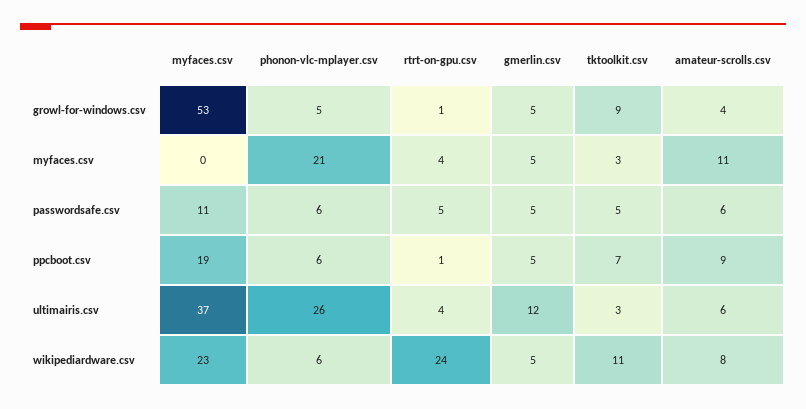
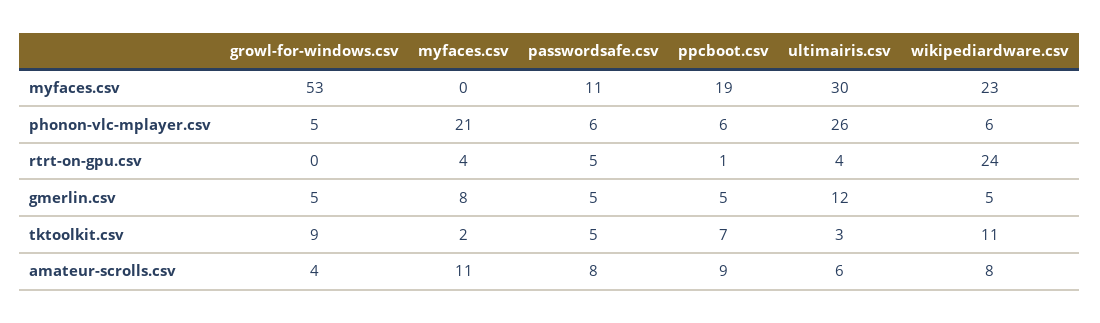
  {
    "myfaces.csv": {
      "growl-for-windows.csv": 53,
      "myfaces.csv": 0,
      "passwordsafe.csv": 11,
      "ppcboot.csv": 19,
-     "ultimairis.csv": 37,
+     "ultimairis.csv": 30,
      "wikipediardware.csv": 23
    },
    "phonon-vlc-mplayer.csv": {
      "growl-for-windows.csv": 5,
      "myfaces.csv": 21,
      "passwordsafe.csv": 6,
      "ppcboot.csv": 6,
      "ultimairis.csv": 26,
      "wikipediardware.csv": 6
    },
    "rtrt-on-gpu.csv": {
-     "growl-for-windows.csv": 1,
+     "growl-for-windows.csv": 0,
      "myfaces.csv": 4,
      "passwordsafe.csv": 5,
      "ppcboot.csv": 1,
      "ultimairis.csv": 4,
      "wikipediardware.csv": 24
    },
    "gmerlin.csv": {
      "growl-for-windows.csv": 5,
-     "myfaces.csv": 5,
+     "myfaces.csv": 8,
      "passwordsafe.csv": 5,
      "ppcboot.csv": 5,
      "ultimairis.csv": 12,
      "wikipediardware.csv": 5
    },
    "tktoolkit.csv": {
      "growl-for-windows.csv": 9,
-     "myfaces.csv": 3,
+     "myfaces.csv": 2,
      "passwordsafe.csv": 5,
      "ppcboot.csv": 7,
      "ultimairis.csv": 3,
      "wikipediardware.csv": 11
    },
    "amateur-scrolls.csv": {
      "growl-for-windows.csv": 4,
      "myfaces.csv": 11,
-     "passwordsafe.csv": 6,
+     "passwordsafe.csv": 8,
      "ppcboot.csv": 9,
      "ultimairis.csv": 6,
      "wikipediardware.csv": 8
    }
  }

